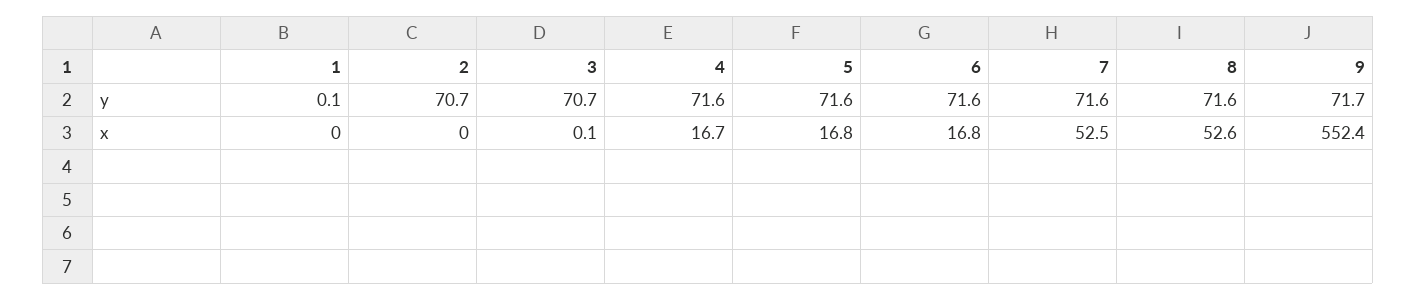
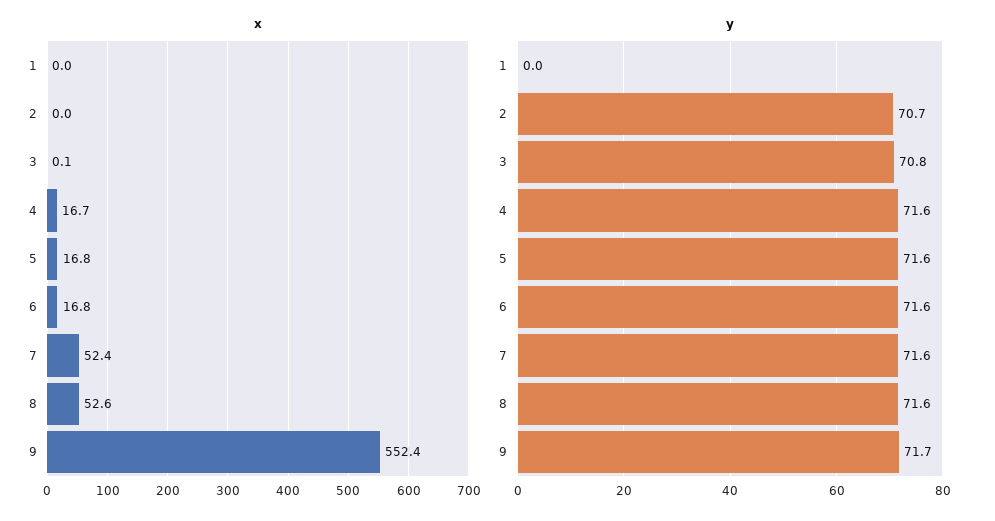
  {
    "y": {
-     "1": 0.1,
+     "1": 0,
      "2": 70.7,
-     "3": 70.7,
+     "3": 70.8,
      "4": 71.6,
      "5": 71.6,
      "6": 71.6,
      "7": 71.6,
      "8": 71.6,
      "9": 71.7
    },
    "x": {
      "1": 0,
      "2": 0,
      "3": 0.1,
      "4": 16.7,
      "5": 16.8,
      "6": 16.8,
-     "7": 52.5,
+     "7": 52.4,
      "8": 52.6,
      "9": 552.4
    }
  }

